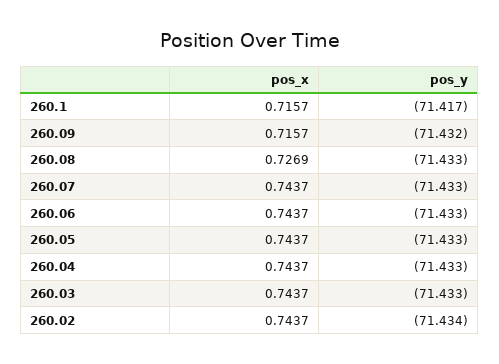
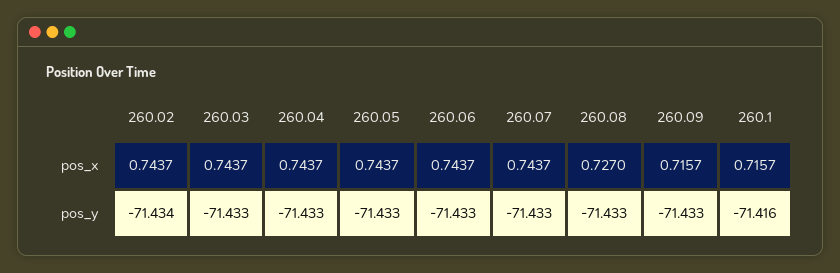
  {
    "pos_x": {
      "260.1": 0.7157,
      "260.09": 0.7157,
-     "260.08": 0.7269,
+     "260.08": 0.727,
      "260.07": 0.7437,
      "260.06": 0.7437,
      "260.05": 0.7437,
      "260.04": 0.7437,
      "260.03": 0.7437,
      "260.02": 0.7437
    },
    "pos_y": {
-     "260.1": -71.417,
+     "260.1": -71.416,
-     "260.09": -71.432,
+     "260.09": -71.433,
      "260.08": -71.433,
      "260.07": -71.433,
      "260.06": -71.433,
      "260.05": -71.433,
      "260.04": -71.433,
      "260.03": -71.433,
      "260.02": -71.434
    }
  }

